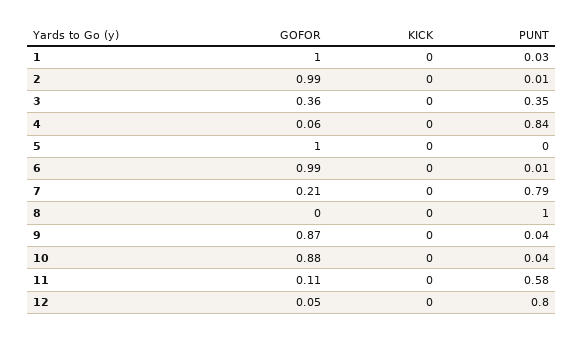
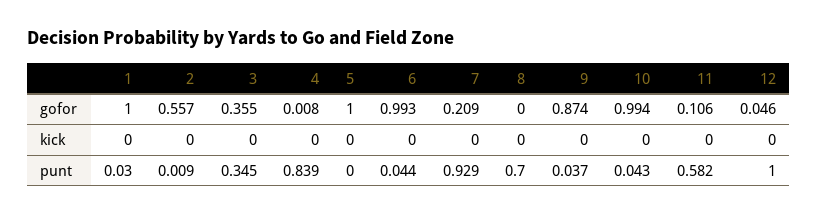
  {
    "GOFOR": {
      "1": 1,
-     "2": 0.99,
+     "2": 0.557,
      "3": 0.355,
-     "4": 0.06,
+     "4": 0.008,
      "5": 1,
      "6": 0.993,
      "7": 0.209,
      "8": 0,
      "9": 0.874,
-     "10": 0.88,
+     "10": 0.994,
      "11": 0.106,
      "12": 0.046
    },
    "KICK": {
      "1": 0,
      "2": 0,
      "3": 0,
      "4": 0,
      "5": 0,
      "6": 0,
      "7": 0,
      "8": 0,
      "9": 0,
      "10": 0,
      "11": 0,
      "12": 0
    },
    "PUNT": {
      "1": 0.03,
      "2": 0.009,
      "3": 0.345,
      "4": 0.839,
      "5": 0,
-     "6": 0.01,
+     "6": 0.044,
-     "7": 0.79,
+     "7": 0.929,
-     "8": 1,
+     "8": 0.7,
      "9": 0.037,
      "10": 0.043,
      "11": 0.582,
-     "12": 0.8
+     "12": 1
    }
  }

